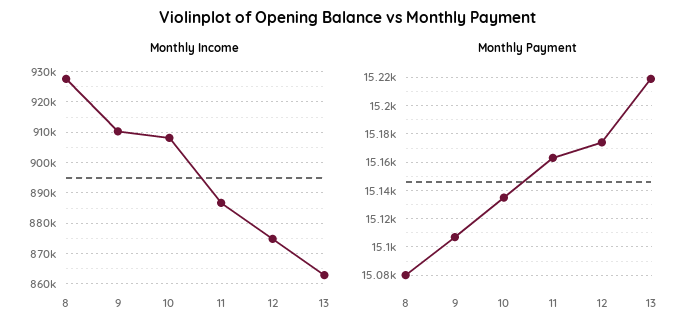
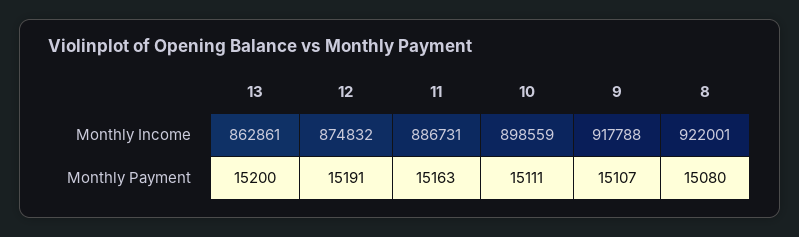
  {
    "Monthly Income": {
-     "8": 928000,
+     "8": 922001,
-     "9": 910000,
+     "9": 917788,
-     "10": 908000,
+     "10": 898559,
      "11": 886731,
      "12": 874832,
      "13": 862861
    },
    "Monthly Payment": {
      "8": 15080,
      "9": 15107,
-     "10": 15135,
+     "10": 15111,
      "11": 15163,
-     "12": 15175,
+     "12": 15191,
-     "13": 15220
+     "13": 15200
    }
  }

